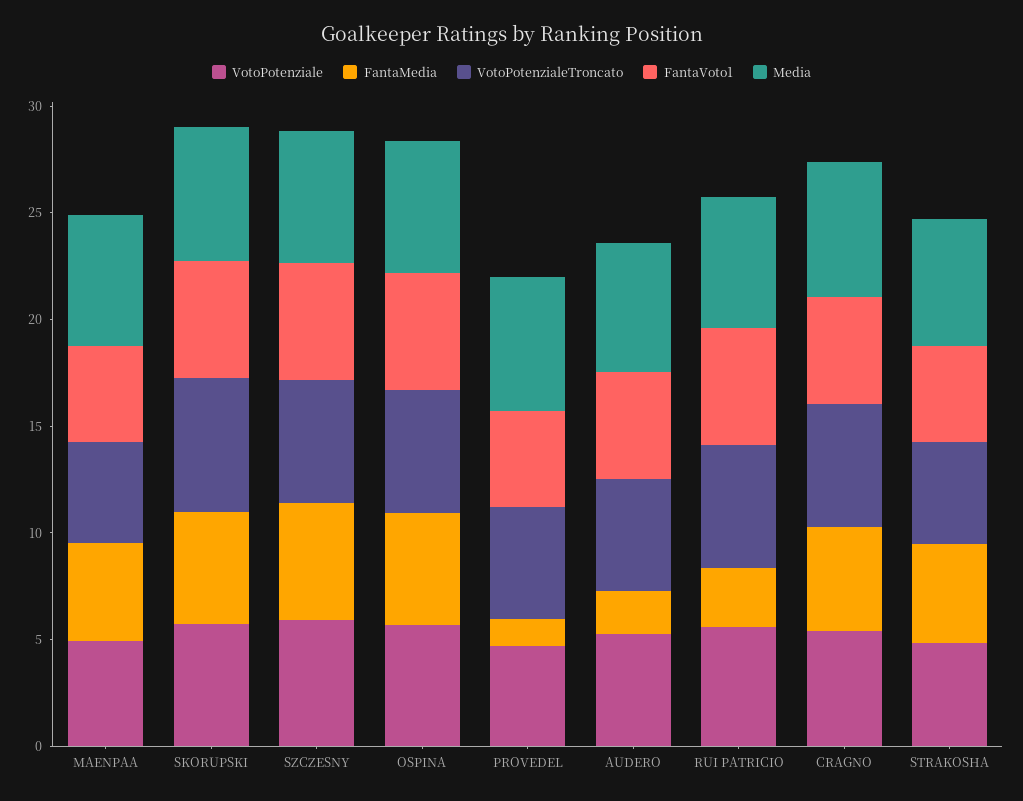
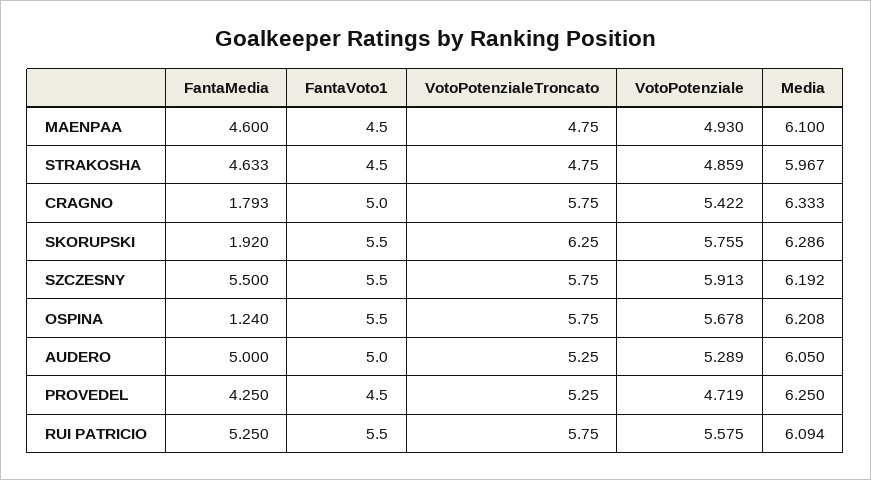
  {
    "VotoPotenziale": {
      "MAENPAA": 4.93,
      "SKORUPSKI": 5.755,
      "SZCZESNY": 5.913,
      "OSPINA": 5.678,
      "PROVEDEL": 4.719,
      "AUDERO": 5.289,
      "RUI PATRICIO": 5.575,
      "CRAGNO": 5.422,
      "STRAKOSHA": 4.859
    },
    "FantaMedia": {
      "MAENPAA": 4.6,
-     "SKORUPSKI": 5,
+     "SKORUPSKI": 1.92,
      "SZCZESNY": 5.5,
-     "OSPINA": 5,
+     "OSPINA": 1.24,
-     "PROVEDEL": 1,
+     "PROVEDEL": 4.25,
-     "AUDERO": 2,
+     "AUDERO": 5,
-     "RUI PATRICIO": 3,
+     "RUI PATRICIO": 5.25,
-     "CRAGNO": 5,
+     "CRAGNO": 1.793,
      "STRAKOSHA": 4.633
    },
    "VotoPotenzialeTroncato": {
      "MAENPAA": 4.75,
      "SKORUPSKI": 6.25,
      "SZCZESNY": 5.75,
      "OSPINA": 5.75,
      "PROVEDEL": 5.25,
      "AUDERO": 5.25,
      "RUI PATRICIO": 5.75,
      "CRAGNO": 5.75,
      "STRAKOSHA": 4.75
    },
    "FantaVoto1": {
      "MAENPAA": 4.5,
      "SKORUPSKI": 5.5,
      "SZCZESNY": 5.5,
      "OSPINA": 5.5,
      "PROVEDEL": 4.5,
      "AUDERO": 5,
      "RUI PATRICIO": 5.5,
      "CRAGNO": 5,
      "STRAKOSHA": 4.5
    },
    "Media": {
      "MAENPAA": 6.1,
      "SKORUPSKI": 6.286,
      "SZCZESNY": 6.192,
      "OSPINA": 6.208,
      "PROVEDEL": 6.25,
      "AUDERO": 6.05,
      "RUI PATRICIO": 6.094,
      "CRAGNO": 6.333,
      "STRAKOSHA": 5.967
    }
  }

